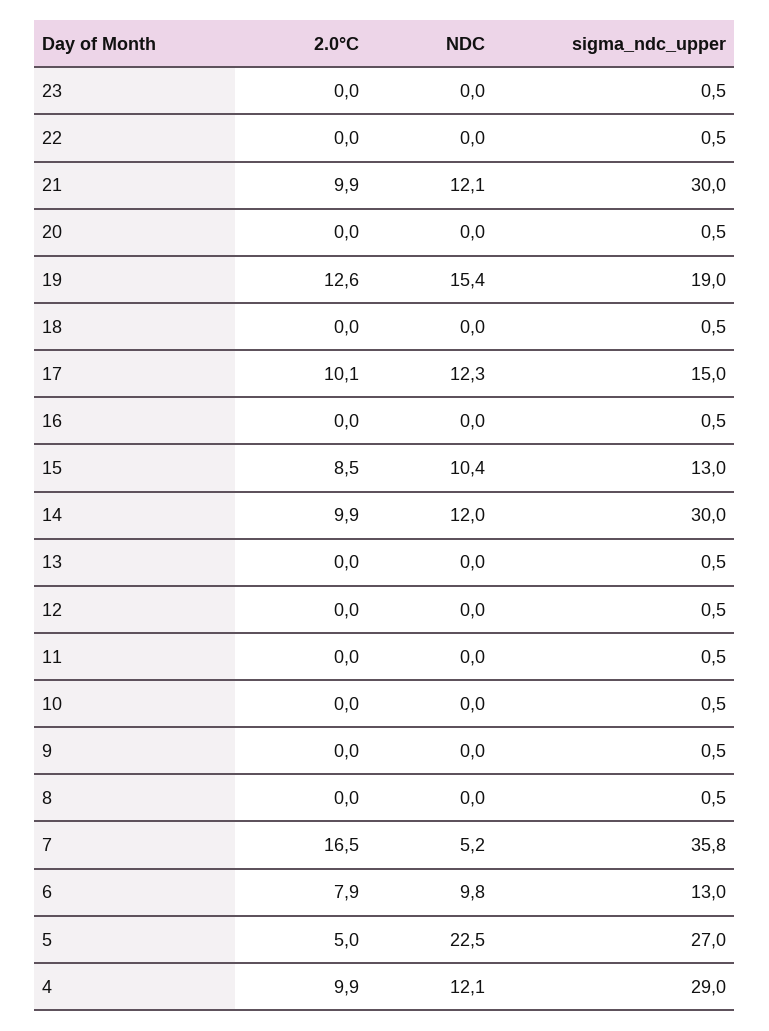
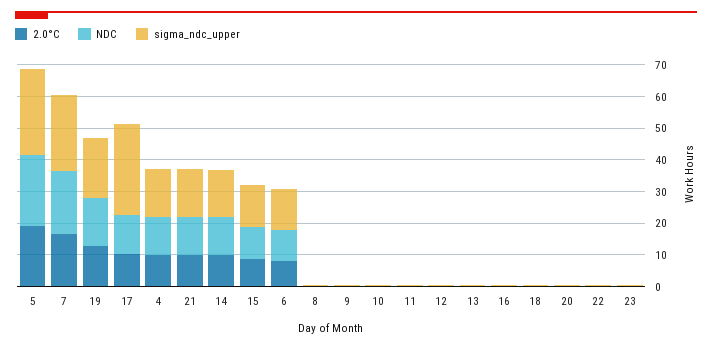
  {
    "2.0°C": {
      "23": 0,
      "22": 0,
      "21": 9.9,
      "20": 0,
      "19": 12.6,
      "18": 0,
      "17": 10.1,
      "16": 0,
      "15": 8.5,
      "14": 9.9,
      "13": 0,
      "12": 0,
      "11": 0,
      "10": 0,
      "9": 0,
      "8": 0,
      "7": 16.5,
      "6": 7.9,
-     "5": 5,
+     "5": 20,
      "4": 9.9
    },
    "NDC": {
      "23": 0,
      "22": 0,
      "21": 12.1,
      "20": 0,
      "19": 15.4,
      "18": 0,
      "17": 12.3,
      "16": 0,
      "15": 10.4,
      "14": 12,
      "13": 0,
      "12": 0,
      "11": 0,
      "10": 0,
      "9": 0,
      "8": 0,
-     "7": 5.2,
+     "7": 20,
      "6": 9.8,
      "5": 22.5,
      "4": 12.1
    },
    "sigma_ndc_upper": {
      "23": 0.5,
      "22": 0.5,
-     "21": 30,
+     "21": 15,
      "20": 0.5,
      "19": 19,
      "18": 0.5,
-     "17": 15,
+     "17": 30,
      "16": 0.5,
      "15": 13,
-     "14": 30,
+     "14": 15,
      "13": 0.5,
      "12": 0.5,
      "11": 0.5,
      "10": 0.5,
      "9": 0.5,
      "8": 0.5,
-     "7": 35.8,
+     "7": 25,
      "6": 13,
      "5": 27,
-     "4": 29
+     "4": 15
    }
  }

